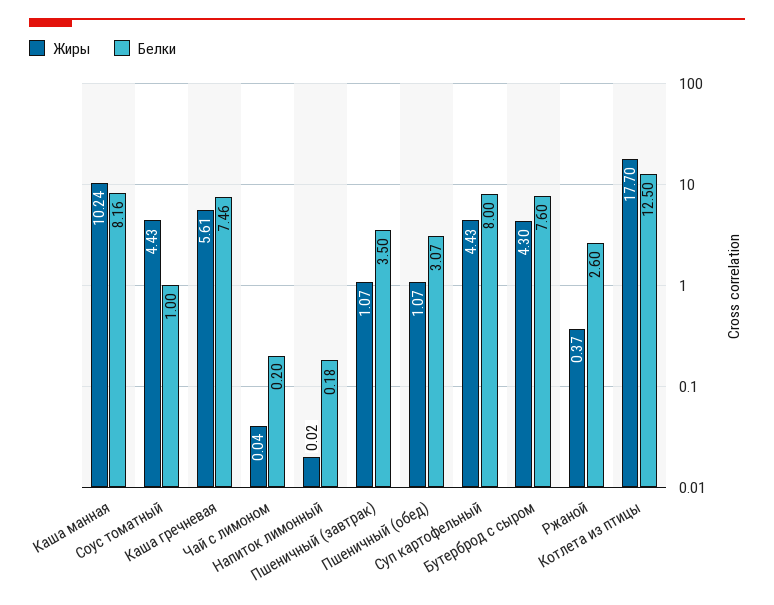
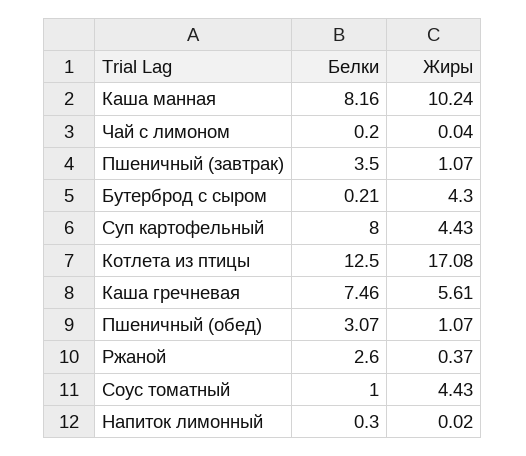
  {
    "Жиры": {
      "Каша манная": 10.24,
      "Соус томатный": 4.43,
      "Каша гречневая": 5.61,
      "Чай с лимоном": 0.04,
      "Напиток лимонный": 0.02,
      "Пшеничный (завтрак)": 1.07,
      "Пшеничный (обед)": 1.07,
      "Суп картофельный": 4.43,
      "Бутерброд с сыром": 4.3,
      "Ржаной": 0.37,
-     "Котлета из птицы": 17.7
+     "Котлета из птицы": 17.08
    },
    "Белки": {
      "Каша манная": 8.16,
      "Соус томатный": 1,
      "Каша гречневая": 7.46,
      "Чай с лимоном": 0.2,
-     "Напиток лимонный": 0.18,
+     "Напиток лимонный": 0.3,
      "Пшеничный (завтрак)": 3.5,
      "Пшеничный (обед)": 3.07,
      "Суп картофельный": 8,
-     "Бутерброд с сыром": 7.6,
+     "Бутерброд с сыром": 0.21,
      "Ржаной": 2.6,
      "Котлета из птицы": 12.5
    }
  }

